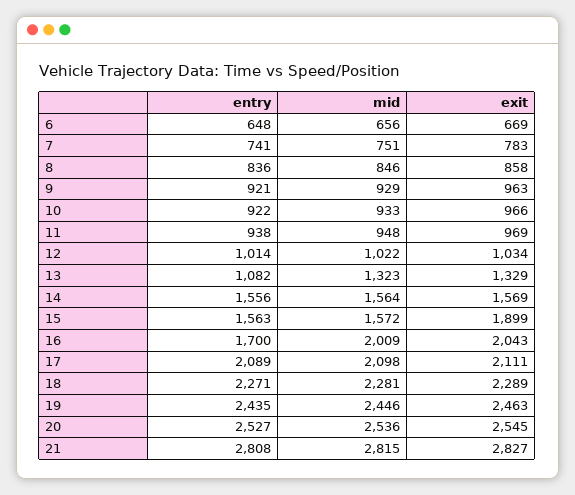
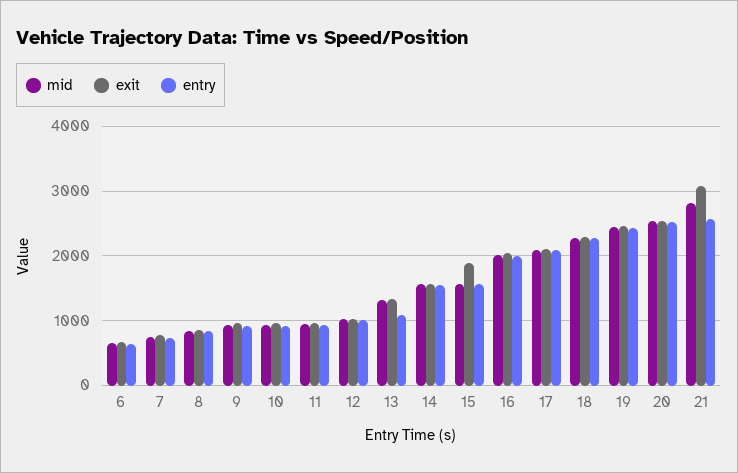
  {
    "entry": {
      "6": 648,
      "7": 741,
      "8": 836,
      "9": 921,
      "10": 922,
      "11": 938,
      "12": 1014,
      "13": 1082,
      "14": 1556,
      "15": 1563,
-     "16": 1700,
+     "16": 2000,
      "17": 2089,
      "18": 2271,
      "19": 2435,
      "20": 2527,
-     "21": 2808
+     "21": 2600
    },
    "mid": {
      "6": 656,
      "7": 751,
      "8": 846,
      "9": 929,
      "10": 933,
      "11": 948,
      "12": 1022,
      "13": 1323,
      "14": 1564,
      "15": 1572,
      "16": 2009,
      "17": 2098,
      "18": 2281,
      "19": 2446,
      "20": 2536,
      "21": 2815
    },
    "exit": {
      "6": 669,
      "7": 783,
      "8": 858,
      "9": 963,
      "10": 966,
      "11": 969,
      "12": 1034,
      "13": 1329,
      "14": 1569,
      "15": 1899,
      "16": 2043,
      "17": 2111,
      "18": 2289,
      "19": 2463,
      "20": 2545,
-     "21": 2827
+     "21": 3100
    }
  }

